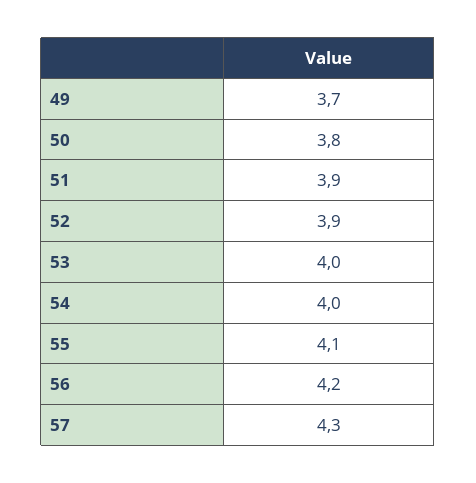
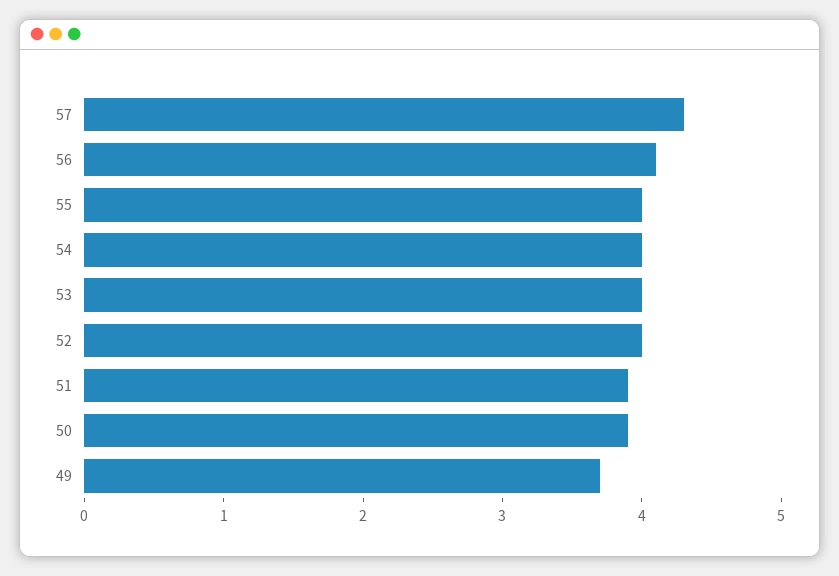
  {
    "49": 3.7,
-   "50": 3.8,
+   "50": 3.9,
    "51": 3.9,
-   "52": 3.9,
+   "52": 4,
    "53": 4,
    "54": 4,
-   "55": 4.1,
+   "55": 4,
-   "56": 4.2,
+   "56": 4.1,
    "57": 4.3
  }

